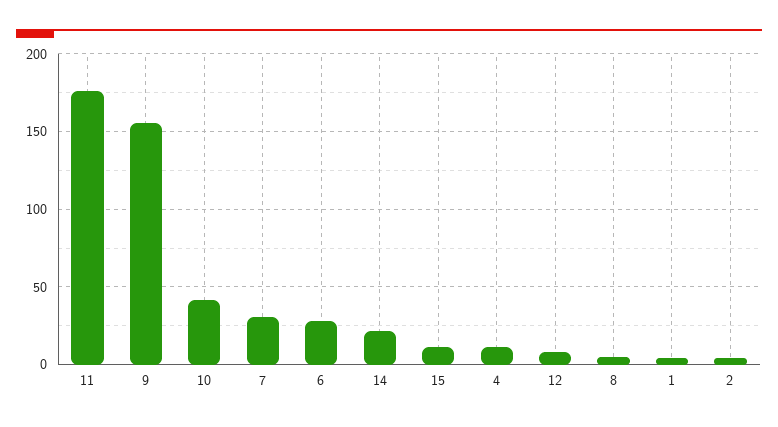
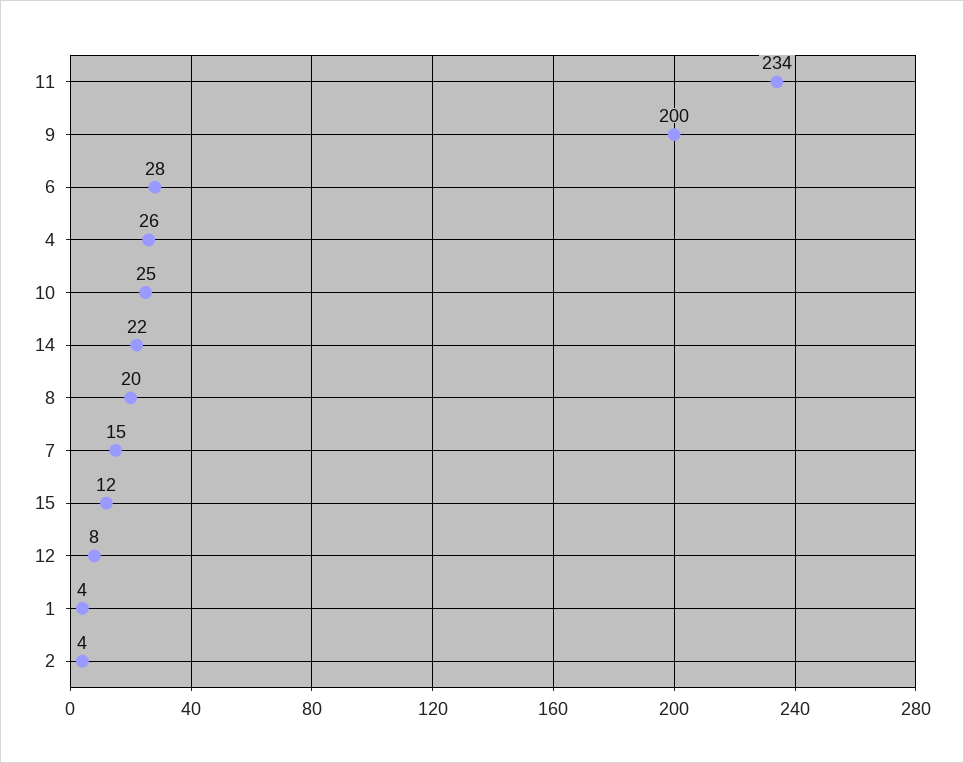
  {
-   "11": 175,
+   "11": 234,
-   "9": 155,
+   "9": 200,
-   "10": 40,
+   "10": 25,
-   "7": 30,
+   "7": 15,
    "6": 28,
    "14": 22,
    "15": 12,
-   "4": 10,
+   "4": 26,
    "12": 8,
-   "8": 5,
+   "8": 20,
    "1": 4,
    "2": 4
  }

